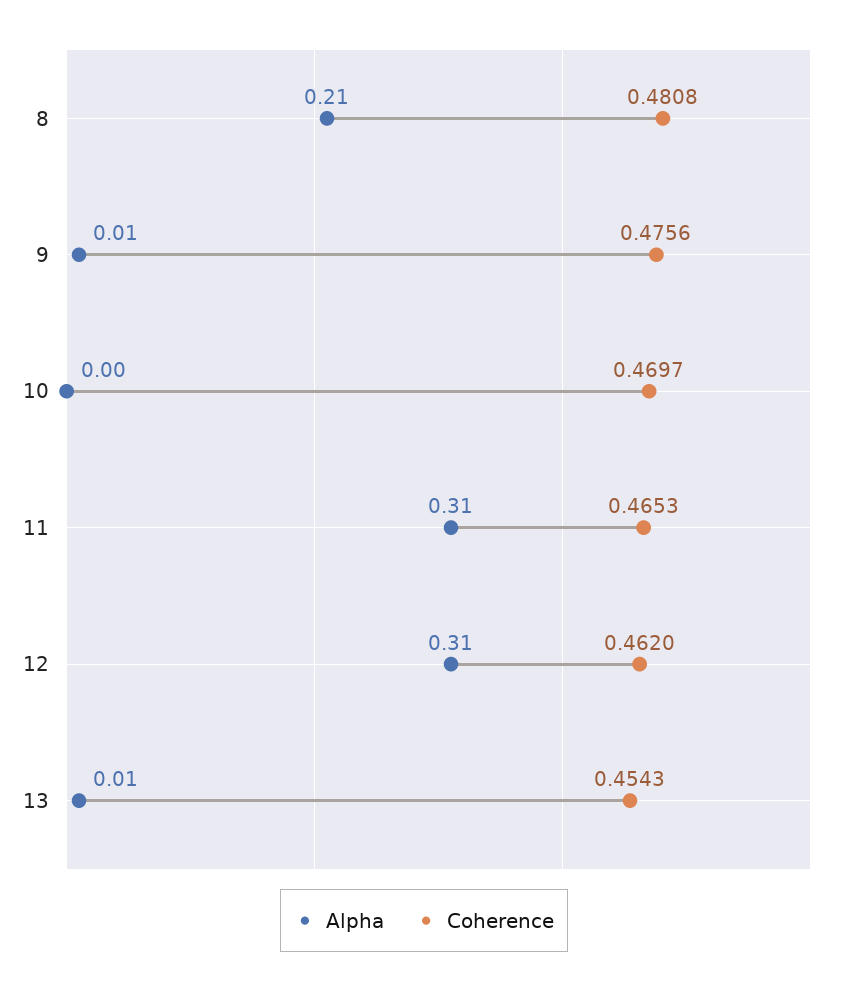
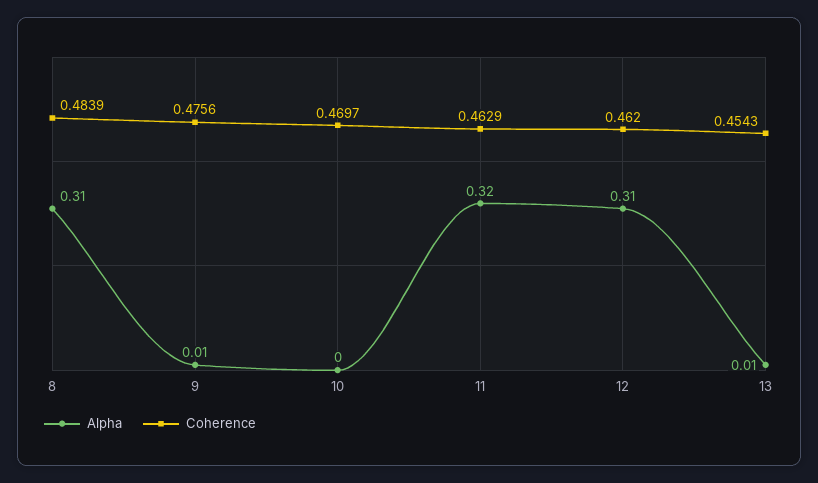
  {
    "Alpha": {
-     "8": 0.21,
+     "8": 0.31,
      "9": 0.01,
      "10": 0,
-     "11": 0.31,
+     "11": 0.32,
      "12": 0.31,
      "13": 0.01
    },
    "Coherence": {
-     "8": 0.4808,
+     "8": 0.4839,
      "9": 0.4756,
      "10": 0.4697,
-     "11": 0.4653,
+     "11": 0.4629,
      "12": 0.462,
      "13": 0.4543
    }
  }

